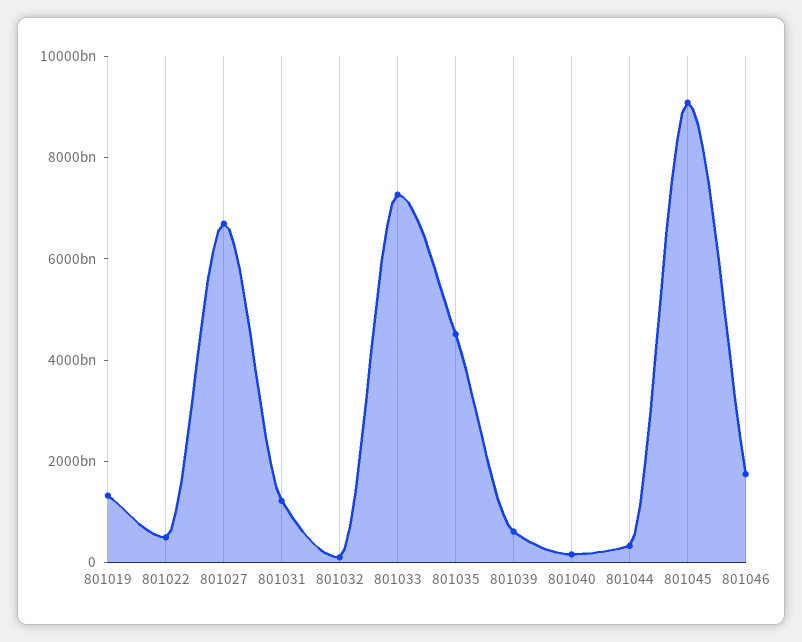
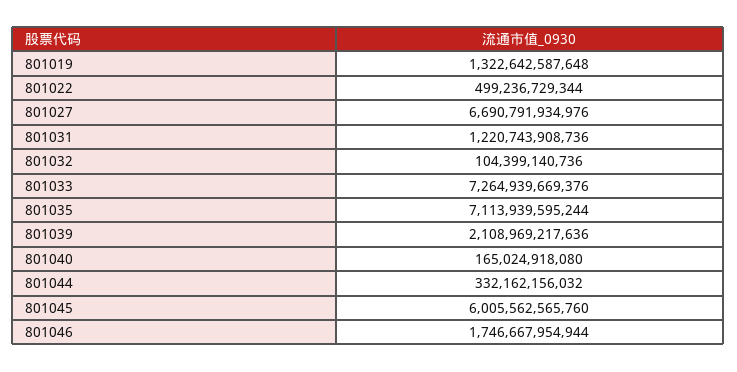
  {
    "801019": 1322642587648,
    "801022": 499236729344,
    "801027": 6690791934976,
    "801031": 1220743908736,
    "801032": 104399140736,
    "801033": 7264939669376,
-   "801035": 4500000000000,
+   "801035": 7113939595244,
-   "801039": 500000000000,
+   "801039": 2108969217636,
    "801040": 165024918080,
    "801044": 332162156032,
-   "801045": 9000000000000,
+   "801045": 6005562565760,
    "801046": 1746667954944
  }

